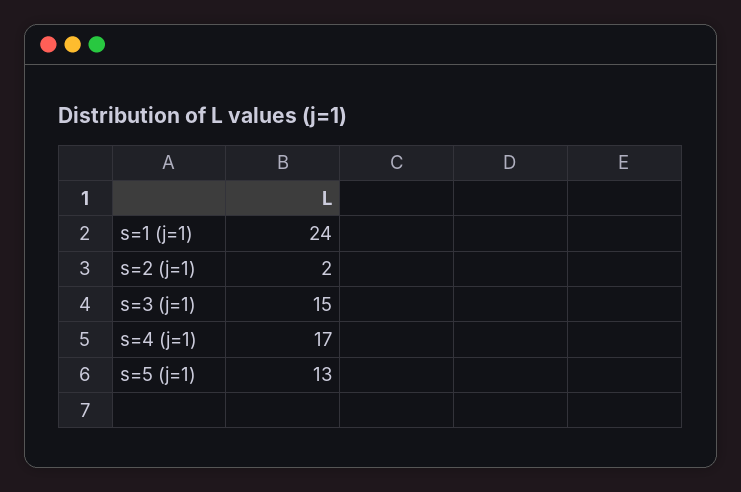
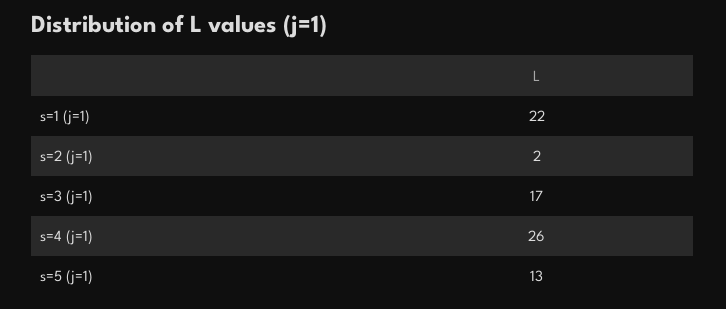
  {
-   "s=1 (j=1)": 24,
+   "s=1 (j=1)": 22,
    "s=2 (j=1)": 2,
-   "s=3 (j=1)": 15,
+   "s=3 (j=1)": 17,
-   "s=4 (j=1)": 17,
+   "s=4 (j=1)": 26,
    "s=5 (j=1)": 13
  }

